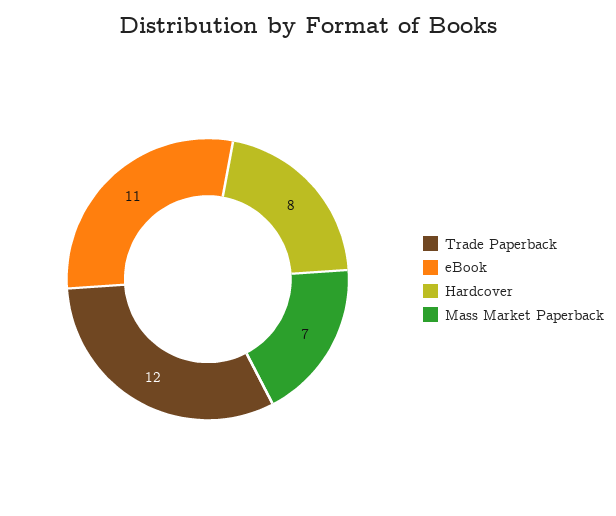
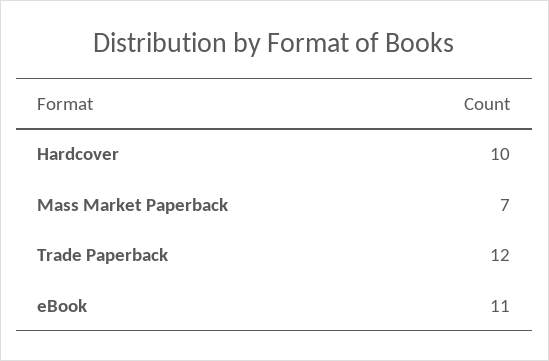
  {
    "Trade Paperback": 12,
    "eBook": 11,
-   "Hardcover": 8,
+   "Hardcover": 10,
    "Mass Market Paperback": 7
  }

